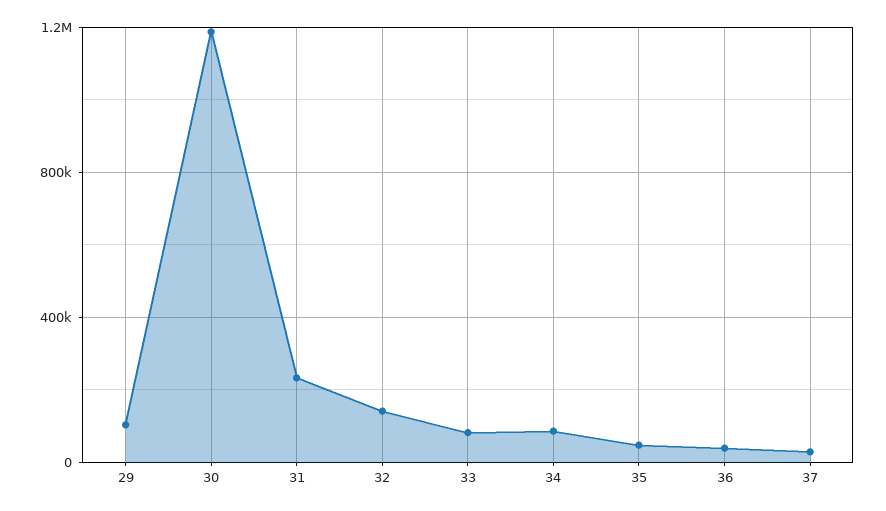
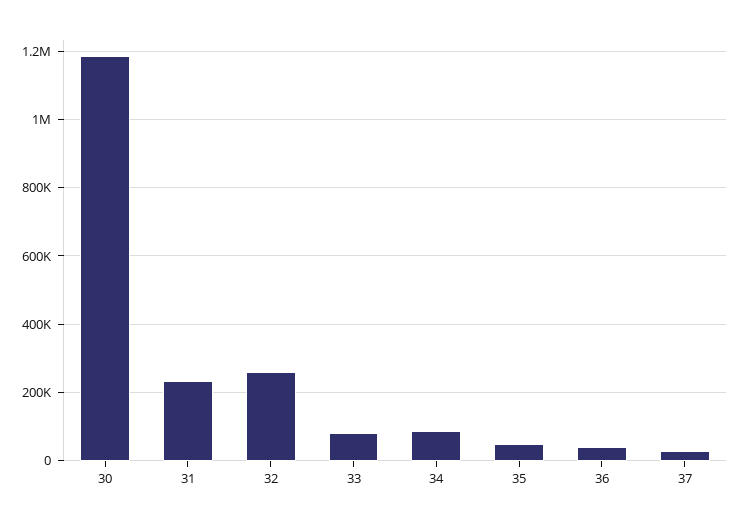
  {
-   "29": 100000,
    "30": 1180000,
    "31": 240000,
-   "32": 150000,
+   "32": 260000,
    "33": 80000,
    "34": 80000,
    "35": 40000,
    "36": 40000,
    "37": 20000
  }

